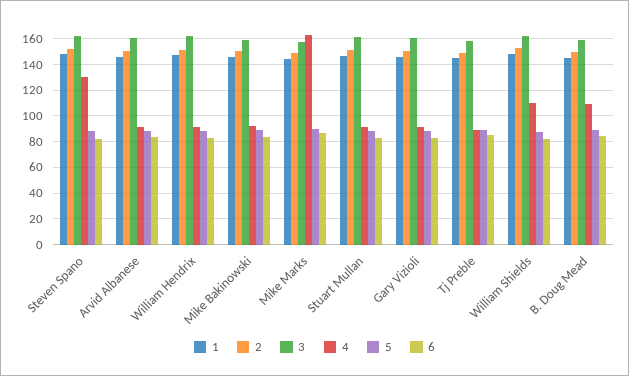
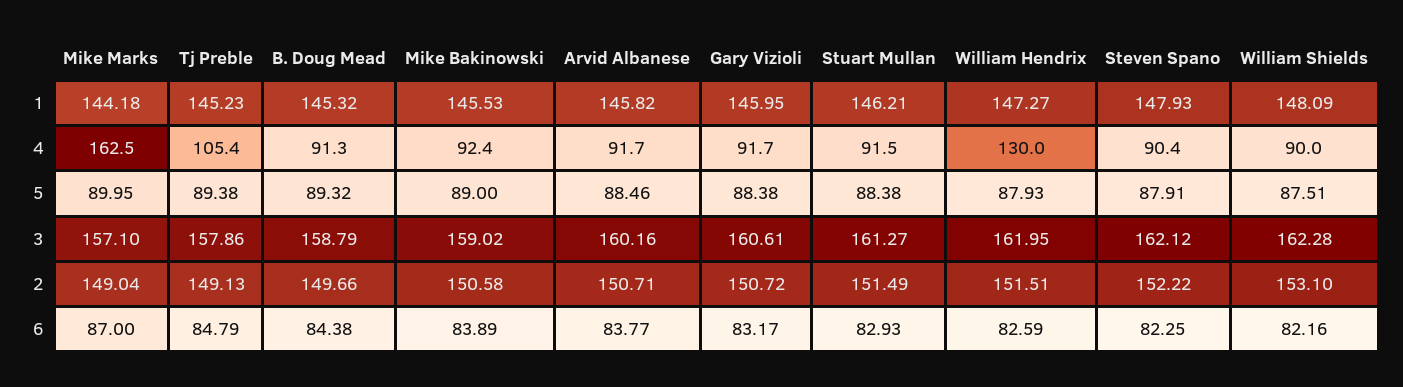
  {
    "1": {
      "Steven Spano": 147.93,
      "Arvid Albanese": 145.82,
      "William Hendrix": 147.27,
      "Mike Bakinowski": 145.53,
      "Mike Marks": 144.18,
      "Stuart Mullan": 146.21,
      "Gary Vizioli": 145.95,
      "Tj Preble": 145.23,
      "William Shields": 148.09,
      "B. Doug Mead": 145.32
    },
    "2": {
      "Steven Spano": 152.22,
      "Arvid Albanese": 150.71,
      "William Hendrix": 151.51,
      "Mike Bakinowski": 150.58,
      "Mike Marks": 149.04,
      "Stuart Mullan": 151.49,
      "Gary Vizioli": 150.72,
      "Tj Preble": 149.13,
      "William Shields": 153.1,
      "B. Doug Mead": 149.66
    },
    "3": {
      "Steven Spano": 162.12,
      "Arvid Albanese": 160.16,
      "William Hendrix": 161.95,
      "Mike Bakinowski": 159.02,
      "Mike Marks": 157.1,
      "Stuart Mullan": 161.27,
      "Gary Vizioli": 160.61,
      "Tj Preble": 157.86,
      "William Shields": 162.28,
      "B. Doug Mead": 158.79
    },
    "4": {
-     "Steven Spano": 130,
+     "Steven Spano": 90.4,
      "Arvid Albanese": 91.7,
-     "William Hendrix": 90,
+     "William Hendrix": 130,
      "Mike Bakinowski": 92.4,
      "Mike Marks": 162.5,
      "Stuart Mullan": 91.5,
      "Gary Vizioli": 91.7,
-     "Tj Preble": 90,
+     "Tj Preble": 105.4,
-     "William Shields": 110,
+     "William Shields": 90,
-     "B. Doug Mead": 110
+     "B. Doug Mead": 91.3
    },
    "5": {
      "Steven Spano": 87.91,
      "Arvid Albanese": 88.46,
      "William Hendrix": 87.93,
      "Mike Bakinowski": 89,
      "Mike Marks": 89.95,
      "Stuart Mullan": 88.38,
      "Gary Vizioli": 88.38,
      "Tj Preble": 89.38,
      "William Shields": 87.51,
      "B. Doug Mead": 89.32
    },
    "6": {
      "Steven Spano": 82.25,
      "Arvid Albanese": 83.77,
      "William Hendrix": 82.59,
      "Mike Bakinowski": 83.89,
      "Mike Marks": 87,
      "Stuart Mullan": 82.93,
      "Gary Vizioli": 83.17,
      "Tj Preble": 84.79,
      "William Shields": 82.16,
      "B. Doug Mead": 84.38
    }
  }

